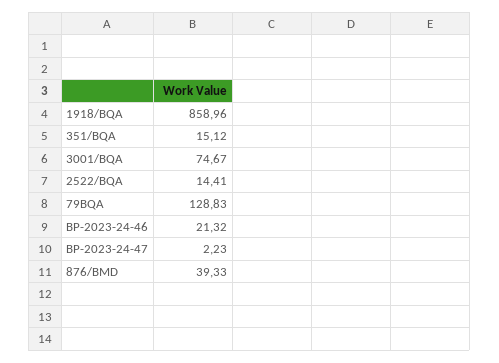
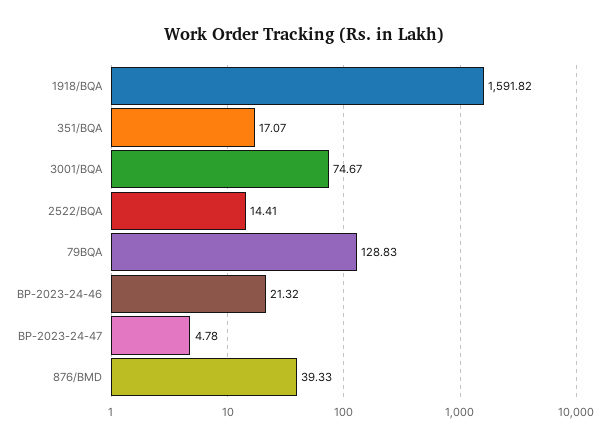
  {
-   "1918/BQA": 858.96,
+   "1918/BQA": 1591.82,
-   "351/BQA": 15.12,
+   "351/BQA": 17.07,
    "3001/BQA": 74.67,
    "2522/BQA": 14.41,
    "79BQA": 128.83,
    "BP-2023-24-46": 21.32,
-   "BP-2023-24-47": 2.23,
+   "BP-2023-24-47": 4.78,
    "876/BMD": 39.33
  }

